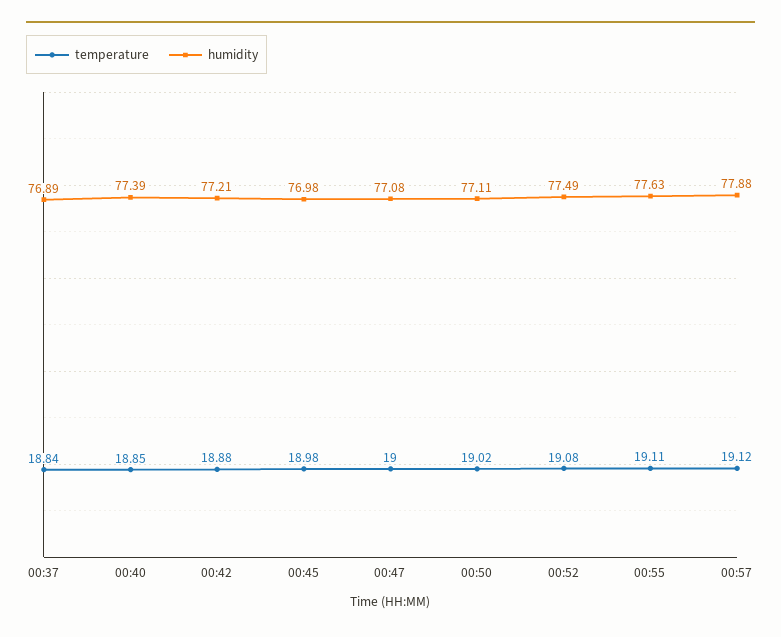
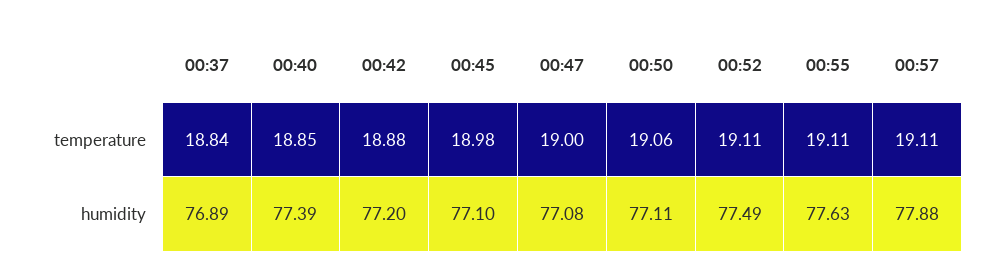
  {
    "temperature": {
      "00:37": 18.84,
      "00:40": 18.85,
      "00:42": 18.88,
      "00:45": 18.98,
      "00:47": 19,
-     "00:50": 19.02,
+     "00:50": 19.06,
-     "00:52": 19.08,
+     "00:52": 19.11,
      "00:55": 19.11,
-     "00:57": 19.12
+     "00:57": 19.11
    },
    "humidity": {
      "00:37": 76.89,
      "00:40": 77.39,
-     "00:42": 77.21,
+     "00:42": 77.2,
-     "00:45": 76.98,
+     "00:45": 77.1,
      "00:47": 77.08,
      "00:50": 77.11,
      "00:52": 77.49,
      "00:55": 77.63,
      "00:57": 77.88
    }
  }

